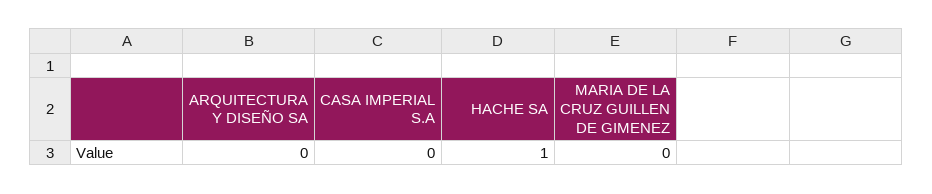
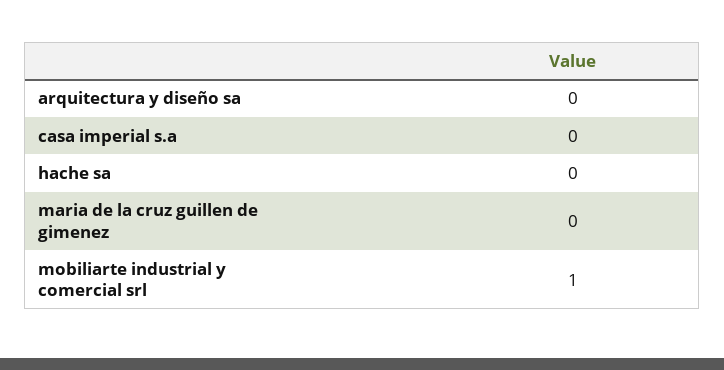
  {
    "ARQUITECTURA Y DISEÑO SA": 0,
    "CASA IMPERIAL S.A": 0,
-   "HACHE SA": 1,
+   "HACHE SA": 0,
-   "MARIA DE LA CRUZ GUILLEN DE GIMENEZ": 0
+   "MARIA DE LA CRUZ GUILLEN DE GIMENEZ": 0,
+   "mobiliarte industrial y comercial srl": 1
  }

